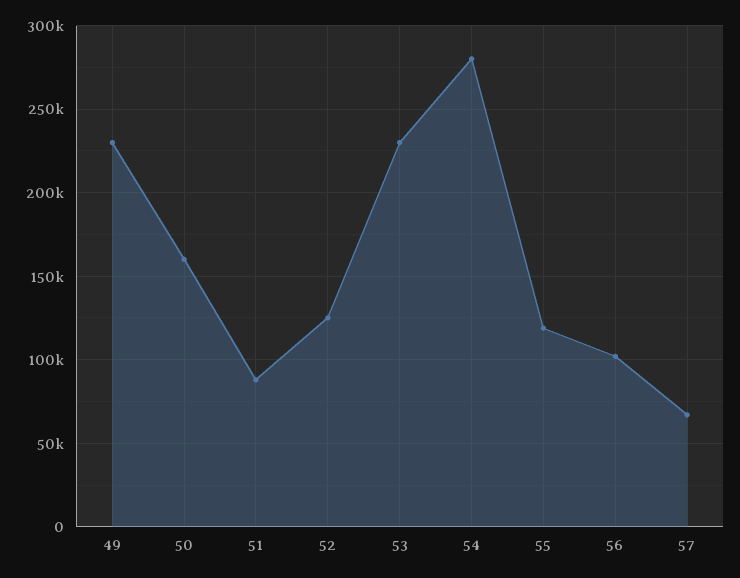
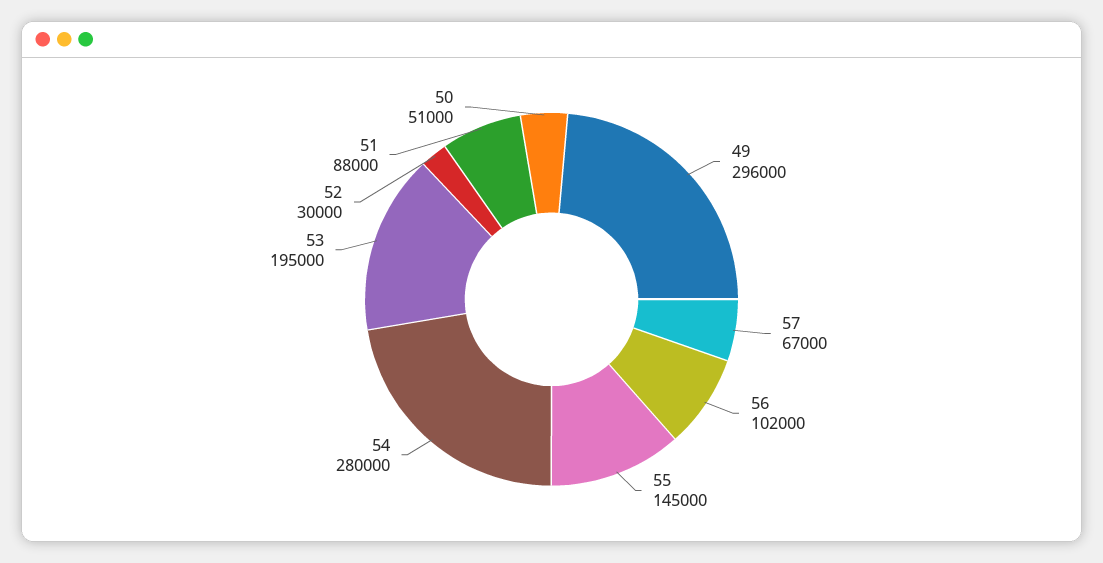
  {
-   "49": 230000,
+   "49": 296000,
-   "50": 160000,
+   "50": 51000,
    "51": 88000,
-   "52": 125000,
+   "52": 30000,
-   "53": 230000,
+   "53": 195000,
    "54": 280000,
-   "55": 120000,
+   "55": 145000,
    "56": 102000,
    "57": 67000
  }

